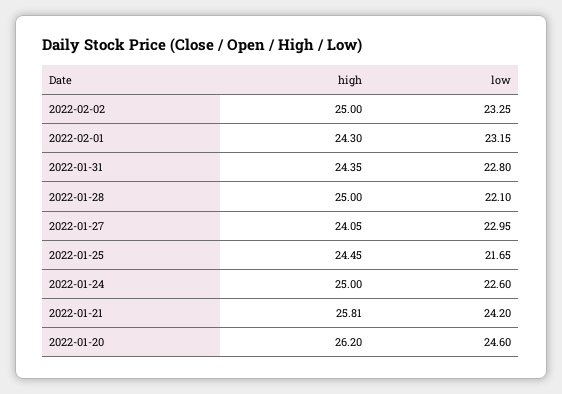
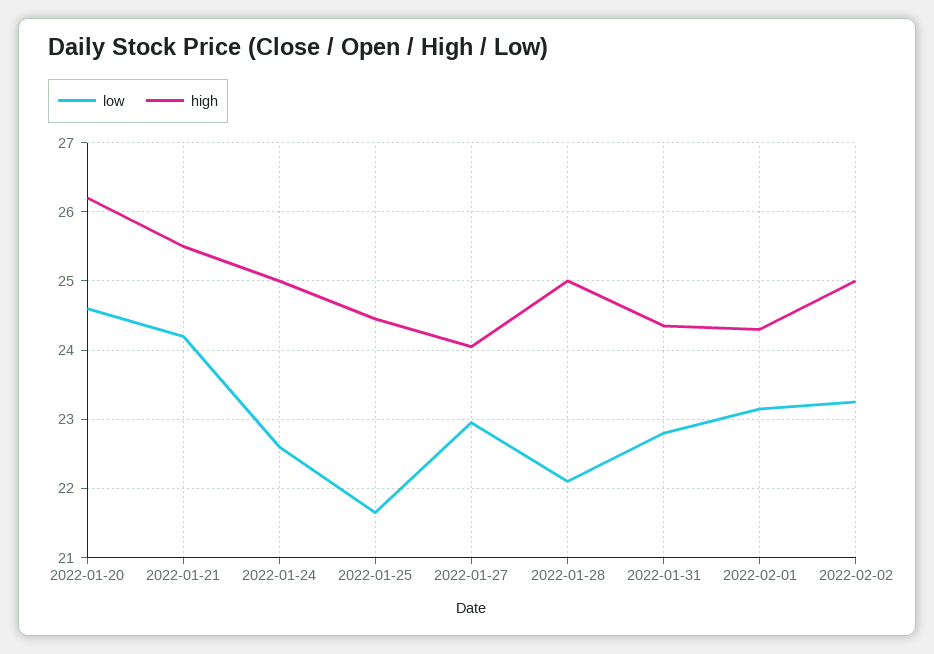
  {
    "high": {
      "2022-02-02": 25,
      "2022-02-01": 24.3,
      "2022-01-31": 24.35,
      "2022-01-28": 25,
      "2022-01-27": 24.05,
      "2022-01-25": 24.45,
      "2022-01-24": 25,
-     "2022-01-21": 25.81,
+     "2022-01-21": 25.5,
      "2022-01-20": 26.2
    },
    "low": {
      "2022-02-02": 23.25,
      "2022-02-01": 23.15,
      "2022-01-31": 22.8,
      "2022-01-28": 22.1,
      "2022-01-27": 22.95,
      "2022-01-25": 21.65,
      "2022-01-24": 22.6,
      "2022-01-21": 24.2,
      "2022-01-20": 24.6
    }
  }

